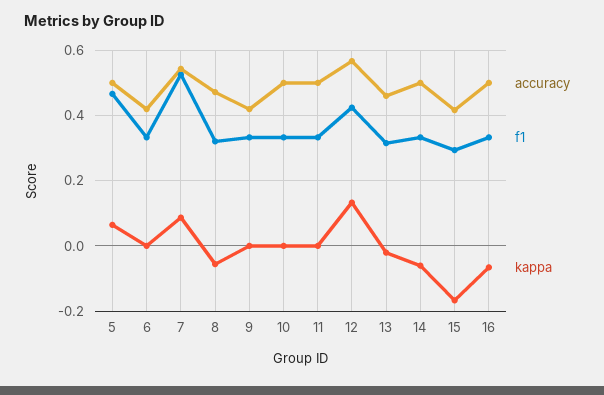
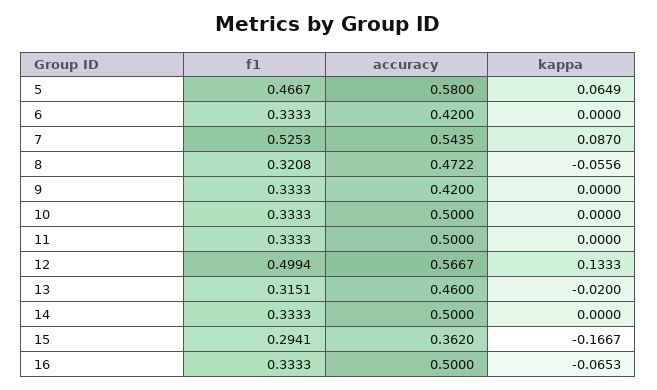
  {
    "accuracy": {
-     "5": 0.5,
+     "5": 0.58,
      "6": 0.42,
      "7": 0.5435,
      "8": 0.4722,
      "9": 0.42,
      "10": 0.5,
      "11": 0.5,
      "12": 0.5667,
      "13": 0.46,
      "14": 0.5,
-     "15": 0.42,
+     "15": 0.362,
      "16": 0.5
    },
    "f1": {
      "5": 0.4667,
      "6": 0.3333,
      "7": 0.5253,
      "8": 0.3208,
      "9": 0.3333,
      "10": 0.3333,
      "11": 0.3333,
-     "12": 0.42,
+     "12": 0.4994,
      "13": 0.3151,
      "14": 0.3333,
      "15": 0.2941,
      "16": 0.3333
    },
    "kappa": {
      "5": 0.0649,
      "6": 0,
      "7": 0.087,
      "8": -0.0556,
      "9": 0,
      "10": 0,
      "11": 0,
      "12": 0.1333,
      "13": -0.02,
-     "14": -0.06,
+     "14": 0,
      "15": -0.1667,
      "16": -0.0653
    }
  }

